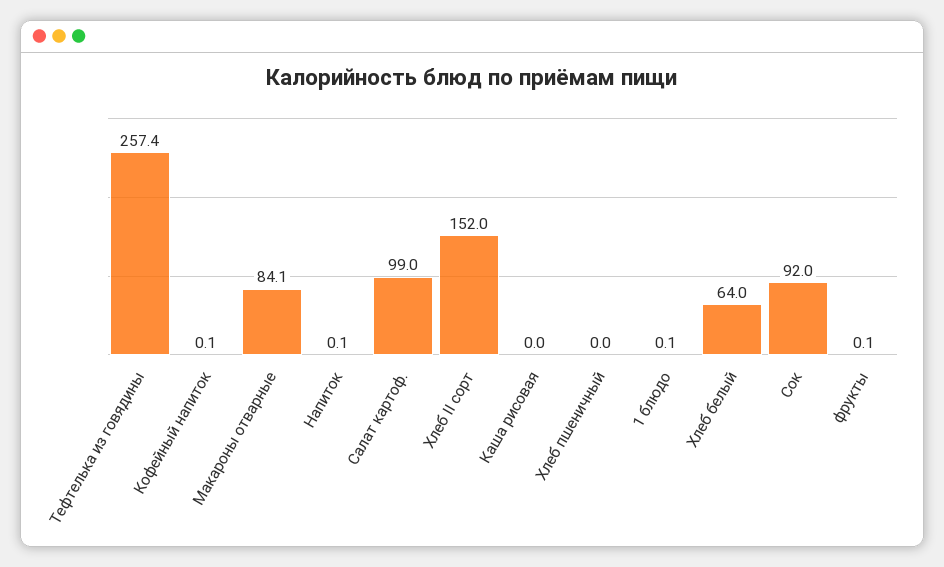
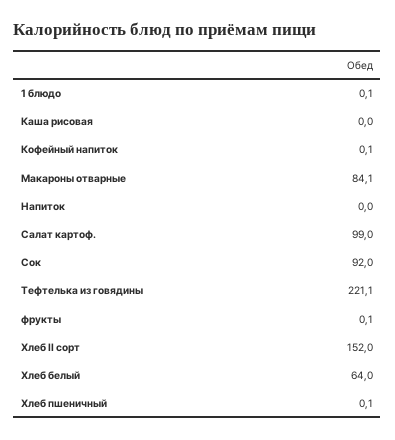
  {
-   "Тефтелька из говядины": 257.4,
+   "Тефтелька из говядины": 221.1,
    "Кофейный напиток": 0.1,
    "Макароны отварные": 84.1,
-   "Напиток": 0.1,
+   "Напиток": 0,
    "Салат картоф.": 99,
    "Хлеб II сорт": 152,
    "Каша рисовая": 0,
-   "Хлеб пшеничный": 0,
+   "Хлеб пшеничный": 0.1,
    "1 блюдо": 0.1,
    "Хлеб белый": 64,
    "Сок": 92,
    "фрукты": 0.1
  }

